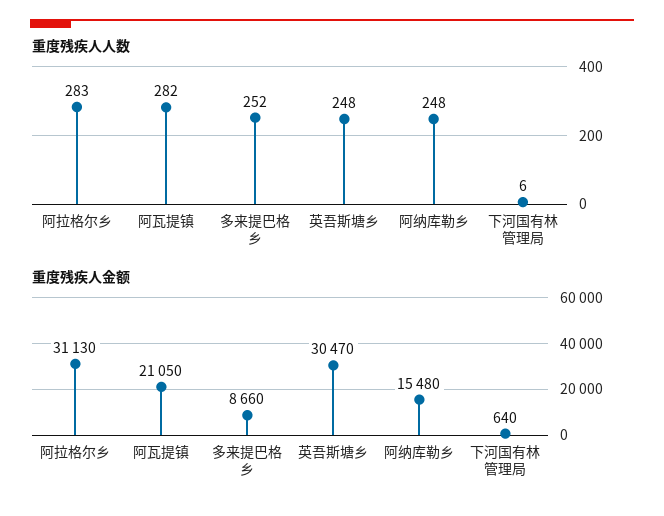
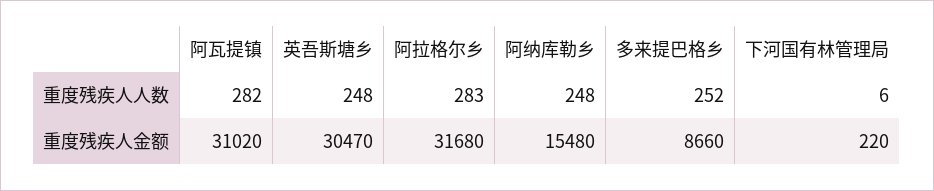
  {
    "重度残疾人人数": {
      "阿拉格尔乡": 283,
      "阿瓦提镇": 282,
      "多来提巴格乡": 252,
      "英吾斯塘乡": 248,
      "阿纳库勒乡": 248,
      "下河国有林管理局": 6
    },
    "重度残疾人金额": {
-     "阿拉格尔乡": 31130,
+     "阿拉格尔乡": 31680,
-     "阿瓦提镇": 21050,
+     "阿瓦提镇": 31020,
      "多来提巴格乡": 8660,
      "英吾斯塘乡": 30470,
      "阿纳库勒乡": 15480,
-     "下河国有林管理局": 640
+     "下河国有林管理局": 220
    }
  }

